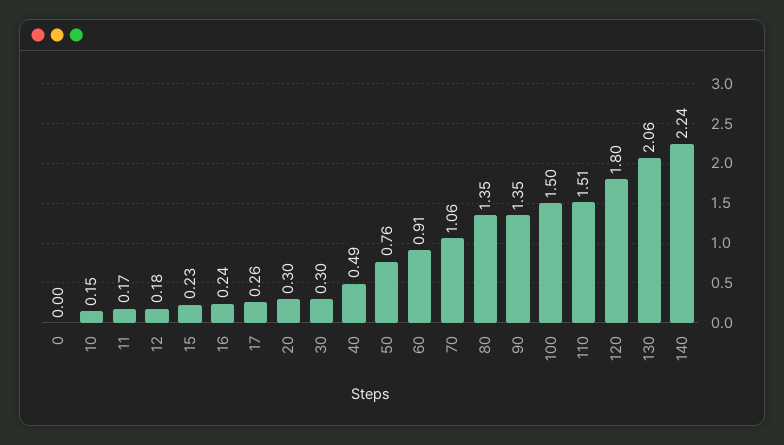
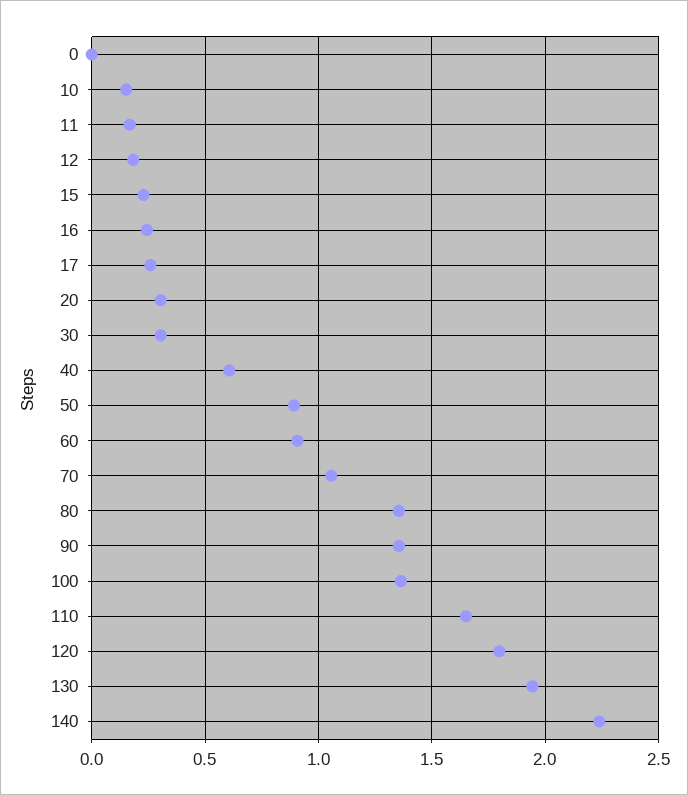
  {
    "0": 0,
    "10": 0.15,
    "11": 0.17,
    "12": 0.18,
    "15": 0.23,
    "16": 0.24,
    "17": 0.26,
    "20": 0.3,
    "30": 0.3,
-   "40": 0.49,
+   "40": 0.6,
-   "50": 0.76,
+   "50": 0.9,
    "60": 0.91,
    "70": 1.06,
    "80": 1.35,
    "90": 1.35,
-   "100": 1.5,
+   "100": 1.35,
-   "110": 1.51,
+   "110": 1.65,
    "120": 1.8,
-   "130": 2.06,
+   "130": 1.95,
    "140": 2.24
  }

